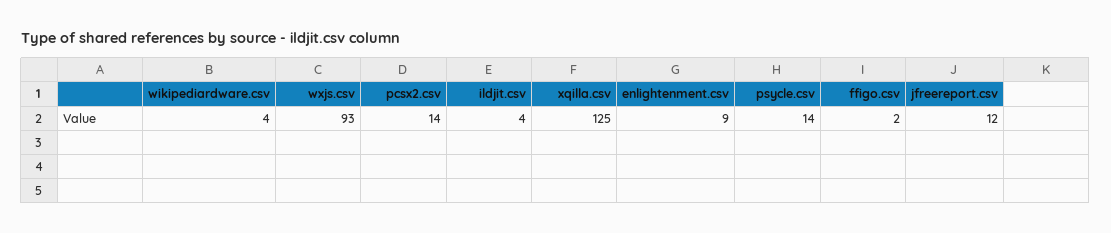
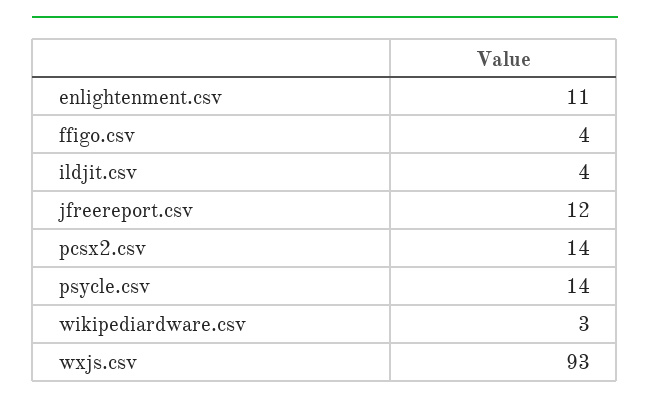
  {
-   "wikipediardware.csv": 4,
+   "wikipediardware.csv": 3,
    "wxjs.csv": 93,
    "pcsx2.csv": 14,
    "ildjit.csv": 4,
-   "xqilla.csv": 125,
-   "enlightenment.csv": 9,
+   "enlightenment.csv": 11,
    "psycle.csv": 14,
-   "ffigo.csv": 2,
+   "ffigo.csv": 4,
    "jfreereport.csv": 12
  }

